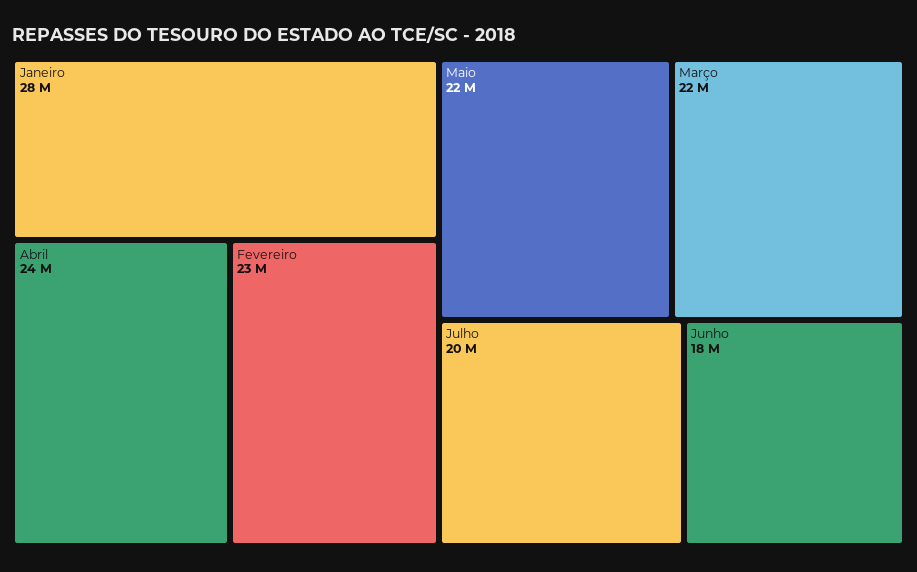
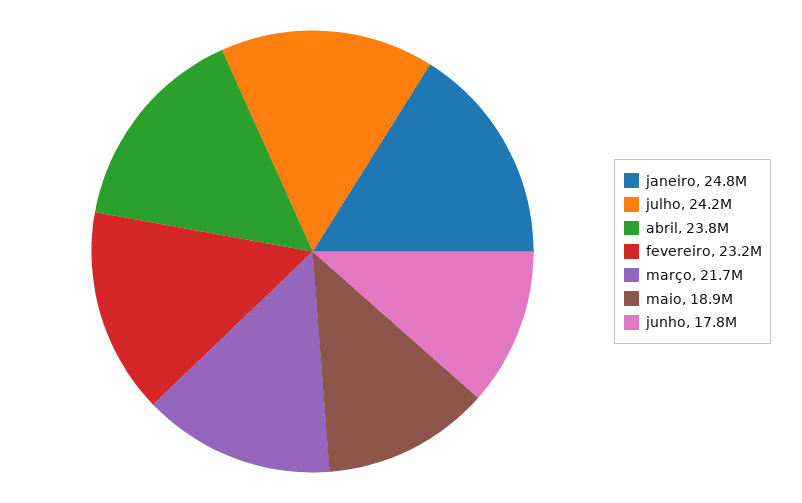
  {
-   "Janeiro": 28000000,
+   "Janeiro": 24800000,
    "Abril": 23800000,
    "Fevereiro": 23200000,
-   "Maio": 22000000,
+   "Maio": 18900000,
    "Março": 21700000,
-   "Julho": 20000000,
+   "Julho": 24200000,
    "Junho": 17800000
  }

